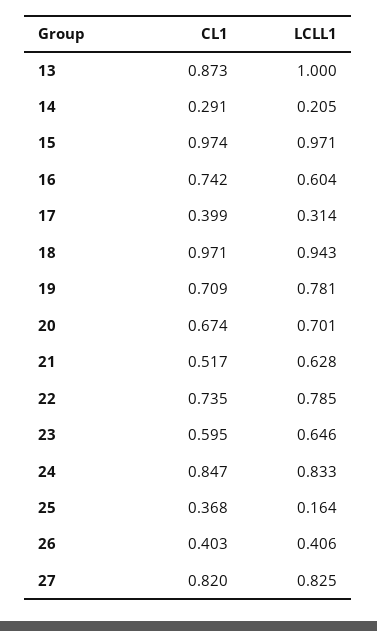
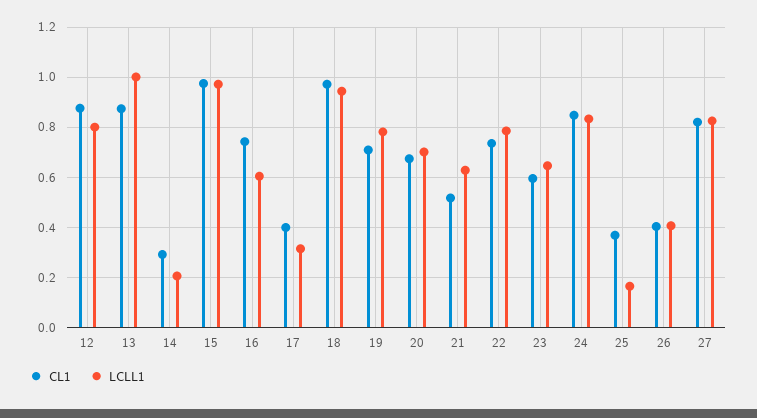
  {
    "CL1": {
      "13": 0.873,
      "14": 0.291,
      "15": 0.974,
      "16": 0.742,
      "17": 0.399,
      "18": 0.971,
      "19": 0.709,
      "20": 0.674,
      "21": 0.517,
      "22": 0.735,
      "23": 0.595,
      "24": 0.847,
      "25": 0.368,
      "26": 0.403,
-     "27": 0.82
+     "27": 0.82,
+     "12": 0.875
    },
    "LCLL1": {
      "13": 1,
      "14": 0.205,
      "15": 0.971,
      "16": 0.604,
      "17": 0.314,
      "18": 0.943,
      "19": 0.781,
      "20": 0.701,
      "21": 0.628,
      "22": 0.785,
      "23": 0.646,
      "24": 0.833,
      "25": 0.164,
      "26": 0.406,
-     "27": 0.825
+     "27": 0.825,
+     "12": 0.8
    }
  }

